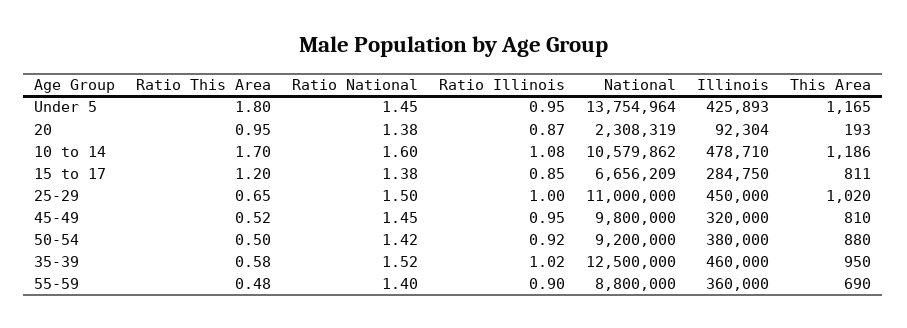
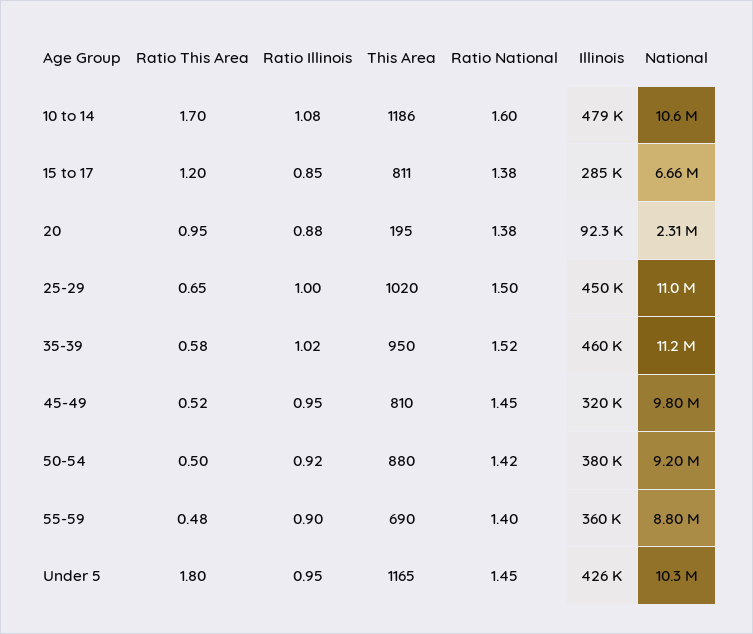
  {
    "Ratio This Area": {
      "Under 5": 1.8,
      "20": 0.95,
      "10 to 14": 1.7,
      "15 to 17": 1.2,
      "25-29": 0.65,
      "45-49": 0.52,
      "50-54": 0.5,
      "35-39": 0.58,
      "55-59": 0.48
    },
    "Ratio National": {
      "Under 5": 1.45,
      "20": 1.38,
      "10 to 14": 1.6,
      "15 to 17": 1.38,
      "25-29": 1.5,
      "45-49": 1.45,
      "50-54": 1.42,
      "35-39": 1.52,
      "55-59": 1.4
    },
    "Ratio Illinois": {
      "Under 5": 0.95,
-     "20": 0.87,
+     "20": 0.88,
      "10 to 14": 1.08,
      "15 to 17": 0.85,
      "25-29": 1,
      "45-49": 0.95,
      "50-54": 0.92,
      "35-39": 1.02,
      "55-59": 0.9
    },
    "National": {
-     "Under 5": 13754964,
+     "Under 5": 10300000,
      "20": 2308319,
      "10 to 14": 10579862,
      "15 to 17": 6656209,
      "25-29": 11000000,
      "45-49": 9800000,
      "50-54": 9200000,
-     "35-39": 12500000,
+     "35-39": 11200000,
      "55-59": 8800000
    },
    "Illinois": {
      "Under 5": 425893,
      "20": 92304,
      "10 to 14": 478710,
      "15 to 17": 284750,
      "25-29": 450000,
      "45-49": 320000,
      "50-54": 380000,
      "35-39": 460000,
      "55-59": 360000
    },
    "This Area": {
      "Under 5": 1165,
-     "20": 193,
+     "20": 195,
      "10 to 14": 1186,
      "15 to 17": 811,
      "25-29": 1020,
      "45-49": 810,
      "50-54": 880,
      "35-39": 950,
      "55-59": 690
    }
  }

